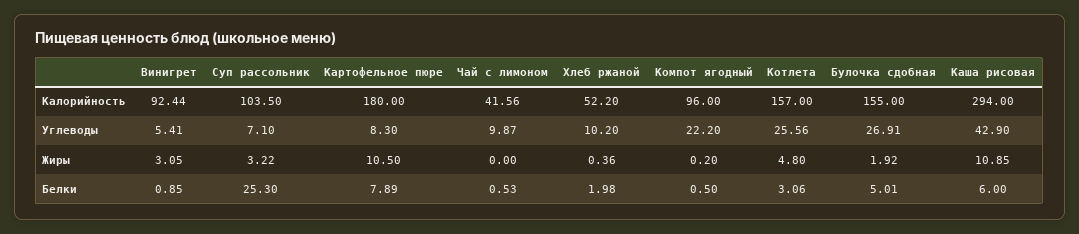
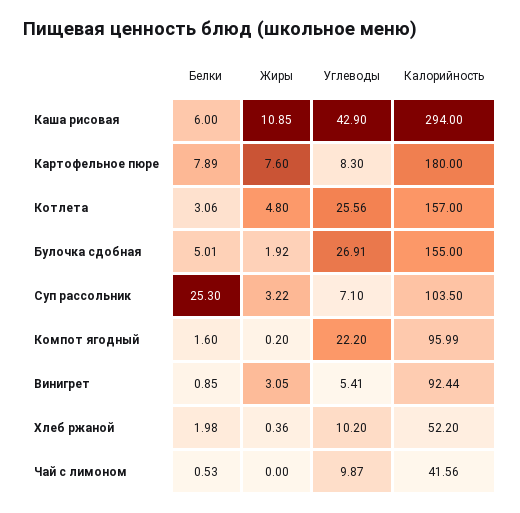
  {
    "Винигрет": {
      "Калорийность": 92.44,
      "Углеводы": 5.41,
      "Жиры": 3.05,
      "Белки": 0.85
    },
    "Суп рассольник": {
      "Калорийность": 103.5,
      "Углеводы": 7.1,
      "Жиры": 3.22,
      "Белки": 25.3
    },
    "Картофельное пюре": {
      "Калорийность": 180,
      "Углеводы": 8.3,
-     "Жиры": 10.5,
+     "Жиры": 7.6,
      "Белки": 7.89
    },
    "Чай с лимоном": {
      "Калорийность": 41.56,
      "Углеводы": 9.87,
      "Жиры": 0,
      "Белки": 0.53
    },
    "Хлеб ржаной": {
      "Калорийность": 52.2,
      "Углеводы": 10.2,
      "Жиры": 0.36,
      "Белки": 1.98
    },
    "Компот ягодный": {
-     "Калорийность": 96,
+     "Калорийность": 95.99,
      "Углеводы": 22.2,
      "Жиры": 0.2,
-     "Белки": 0.5
+     "Белки": 1.6
    },
    "Котлета": {
      "Калорийность": 157,
      "Углеводы": 25.56,
      "Жиры": 4.8,
      "Белки": 3.06
    },
    "Булочка сдобная": {
      "Калорийность": 155,
      "Углеводы": 26.91,
      "Жиры": 1.92,
      "Белки": 5.01
    },
    "Каша рисовая": {
      "Калорийность": 294,
      "Углеводы": 42.9,
      "Жиры": 10.85,
      "Белки": 6
    }
  }

